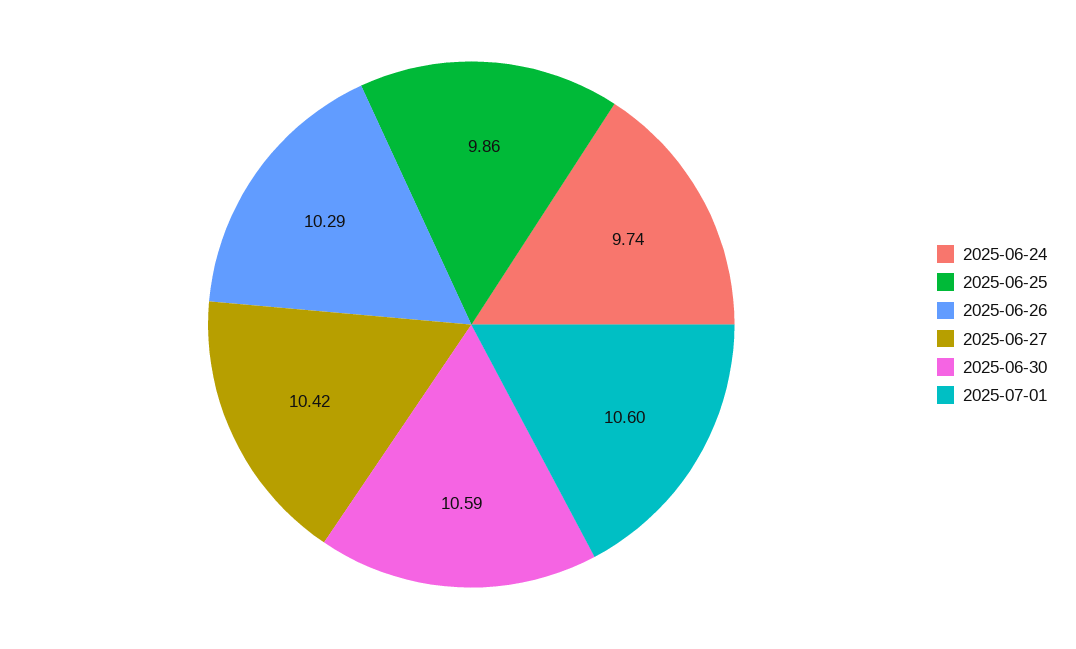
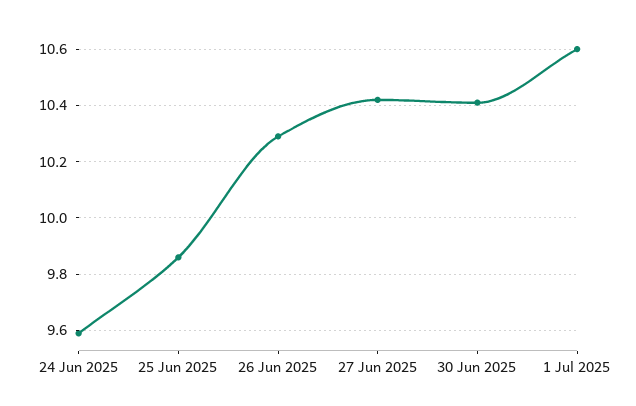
  {
-   "2025-06-24": 9.74,
+   "2025-06-24": 9.6,
    "2025-06-25": 9.86,
    "2025-06-26": 10.29,
    "2025-06-27": 10.42,
-   "2025-06-30": 10.59,
+   "2025-06-30": 10.4,
    "2025-07-01": 10.6
  }

